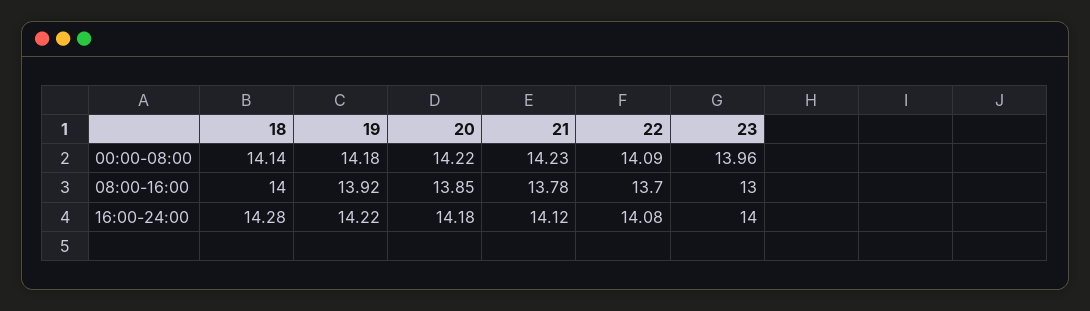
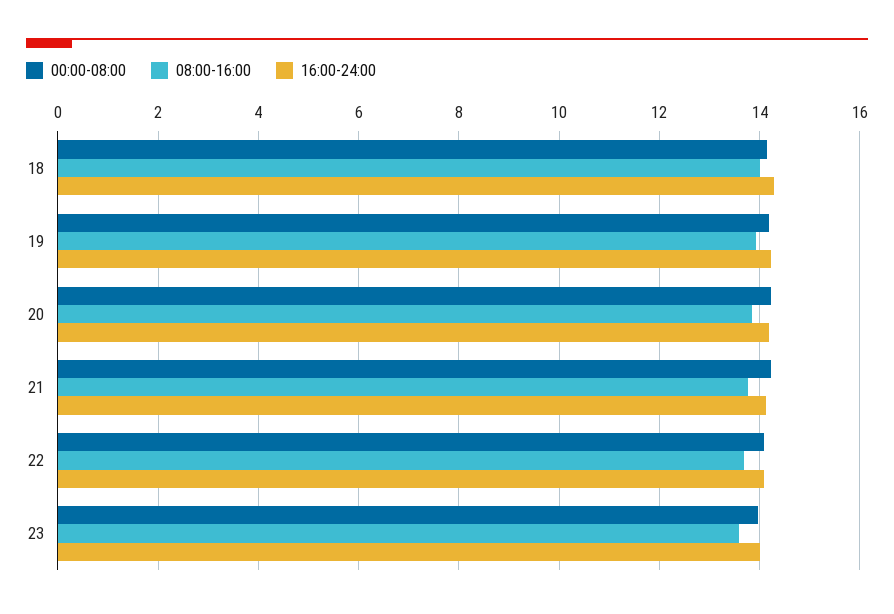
  {
    "00:00-08:00": {
      "18": 14.14,
      "19": 14.18,
      "20": 14.22,
      "21": 14.23,
      "22": 14.09,
      "23": 13.96
    },
    "08:00-16:00": {
      "18": 14,
      "19": 13.92,
      "20": 13.85,
      "21": 13.78,
      "22": 13.7,
-     "23": 13
+     "23": 13.6
    },
    "16:00-24:00": {
      "18": 14.28,
      "19": 14.22,
      "20": 14.18,
      "21": 14.12,
      "22": 14.08,
      "23": 14
    }
  }

